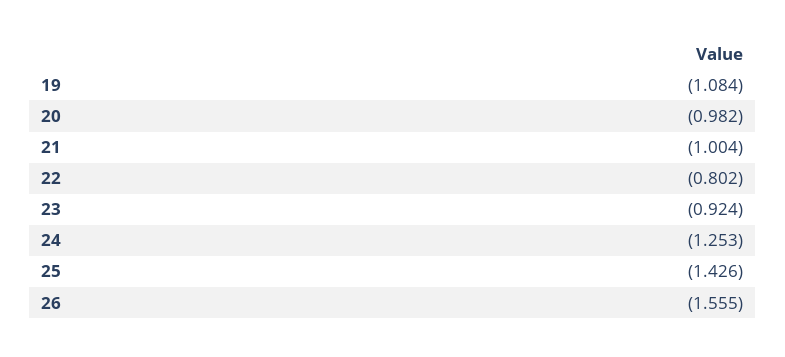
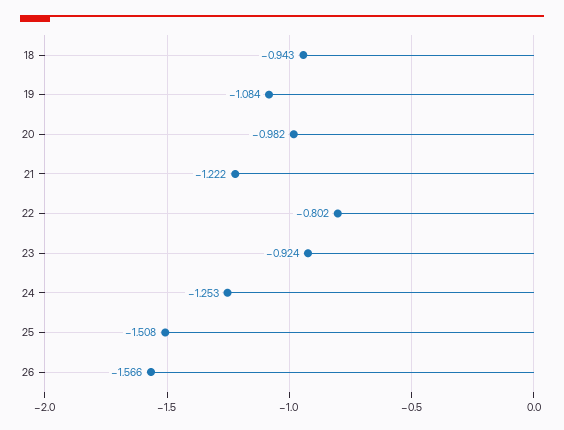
  {
    "19": -1.084,
    "20": -0.982,
-   "21": -1.004,
+   "21": -1.222,
    "22": -0.802,
    "23": -0.924,
    "24": -1.253,
-   "25": -1.426,
+   "25": -1.508,
-   "26": -1.555
+   "26": -1.566,
+   "18": -0.943
  }

